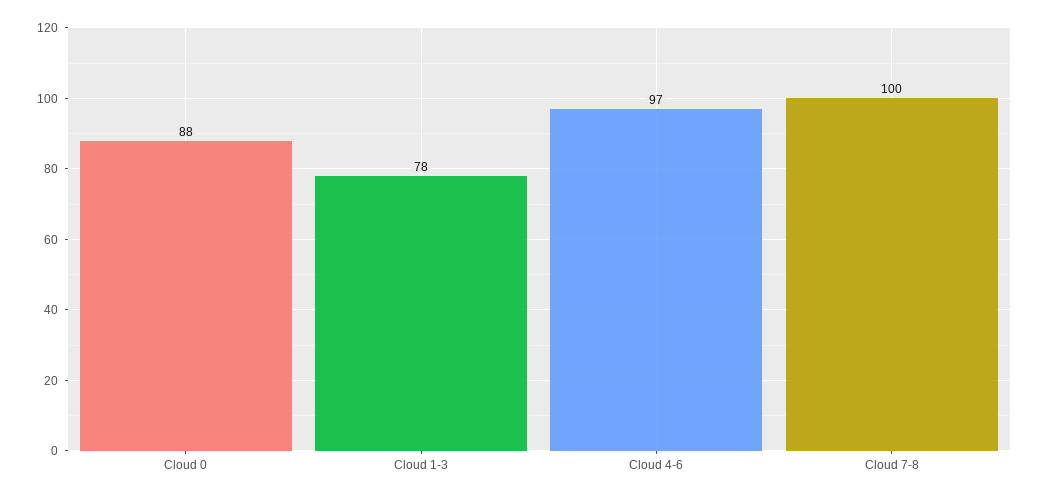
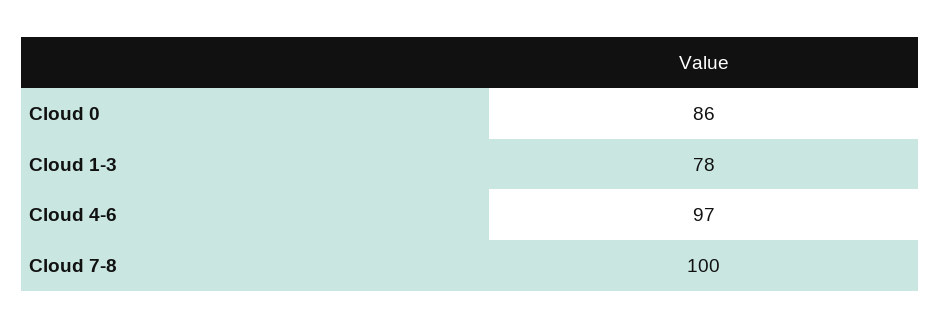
  {
-   "Cloud 0": 88,
+   "Cloud 0": 86,
    "Cloud 1-3": 78,
    "Cloud 4-6": 97,
    "Cloud 7-8": 100
  }

